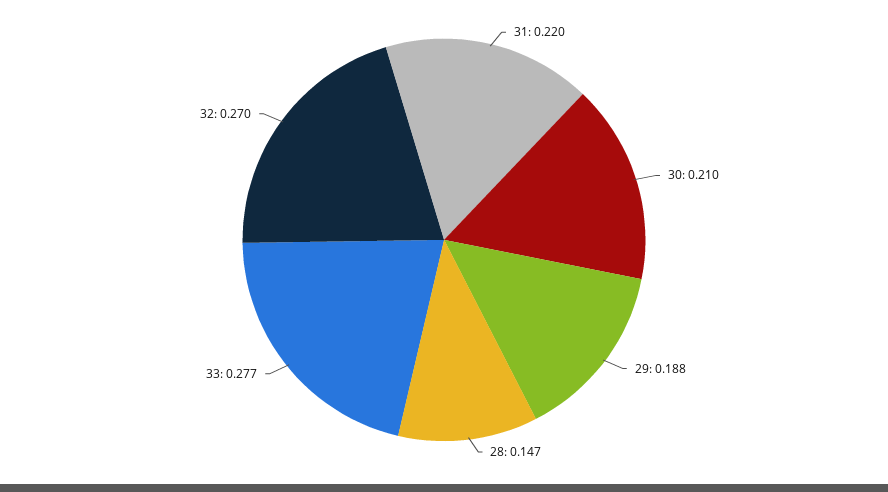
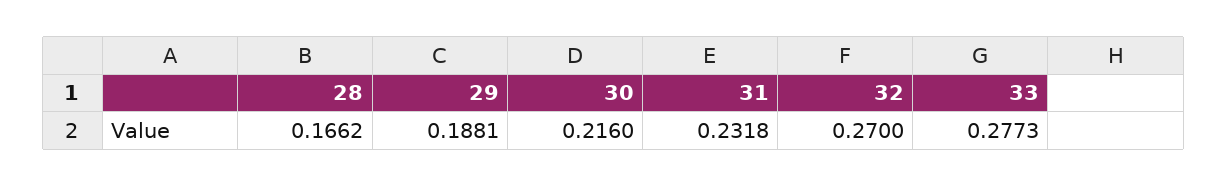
  {
-   "31": 0.22,
+   "31": 0.2318,
-   "30": 0.21,
+   "30": 0.216,
    "29": 0.1881,
-   "28": 0.147,
+   "28": 0.1662,
    "33": 0.2773,
    "32": 0.27
  }

